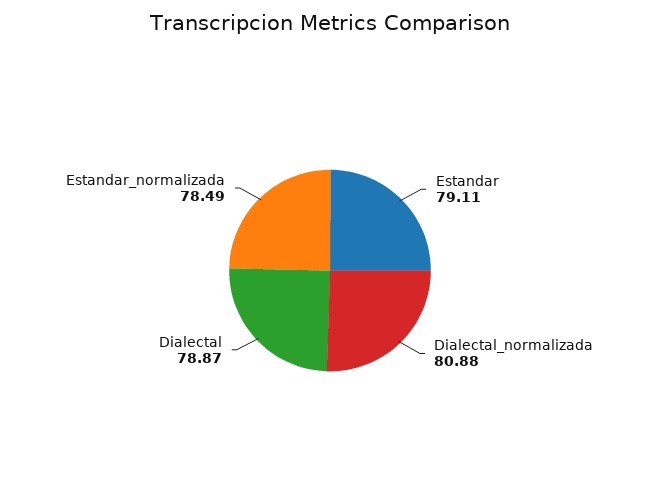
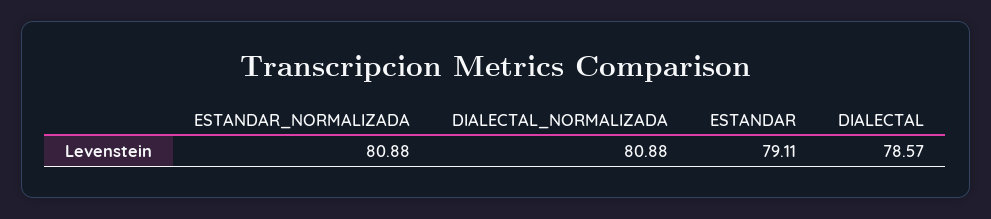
  {
    "Estandar": 79.11,
    "Dialectal_normalizada": 80.88,
-   "Dialectal": 78.87,
+   "Dialectal": 78.57,
-   "Estandar_normalizada": 78.49
+   "Estandar_normalizada": 80.88
  }

